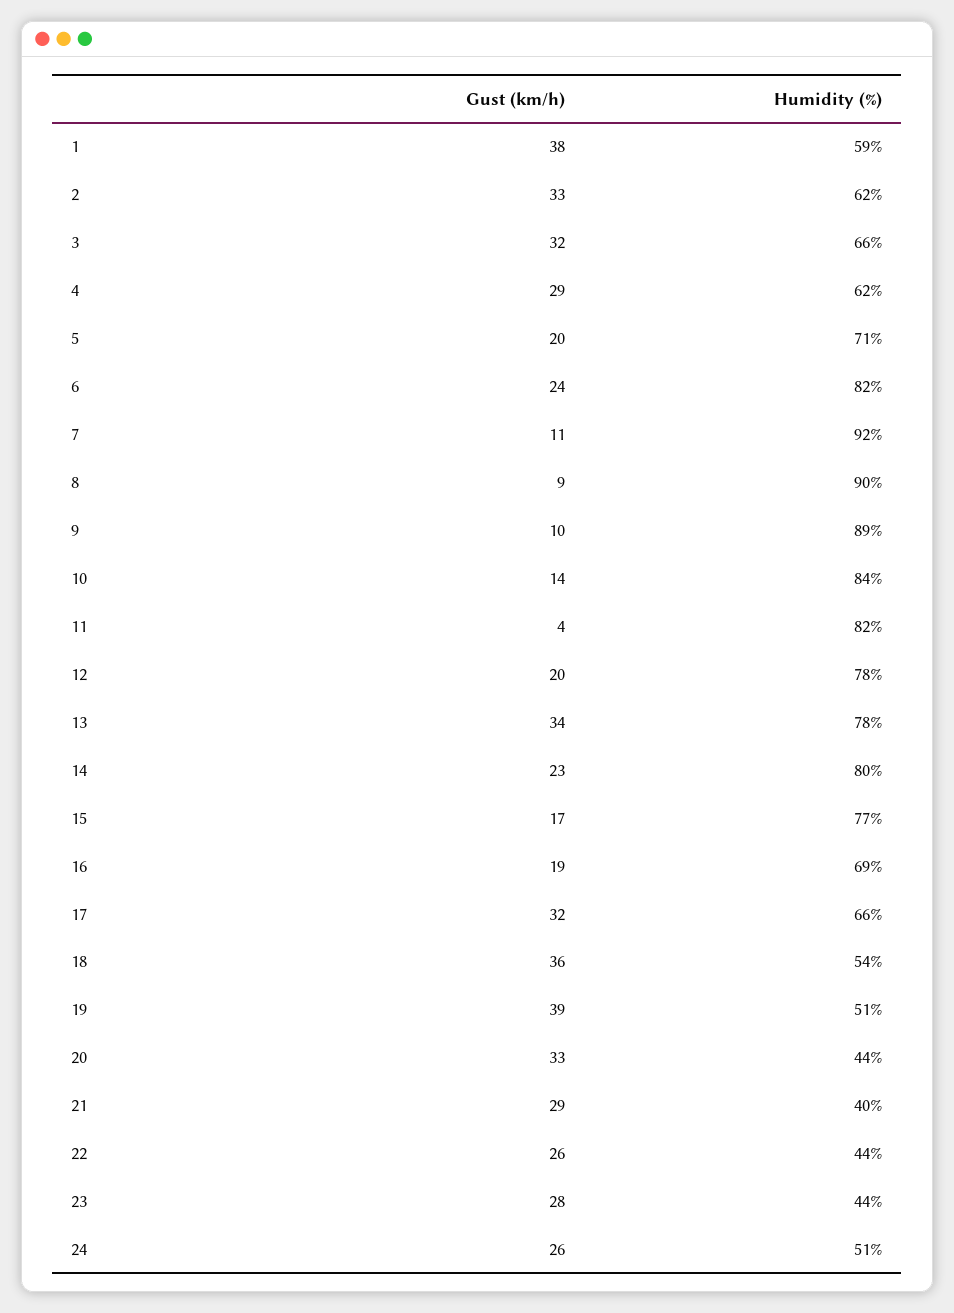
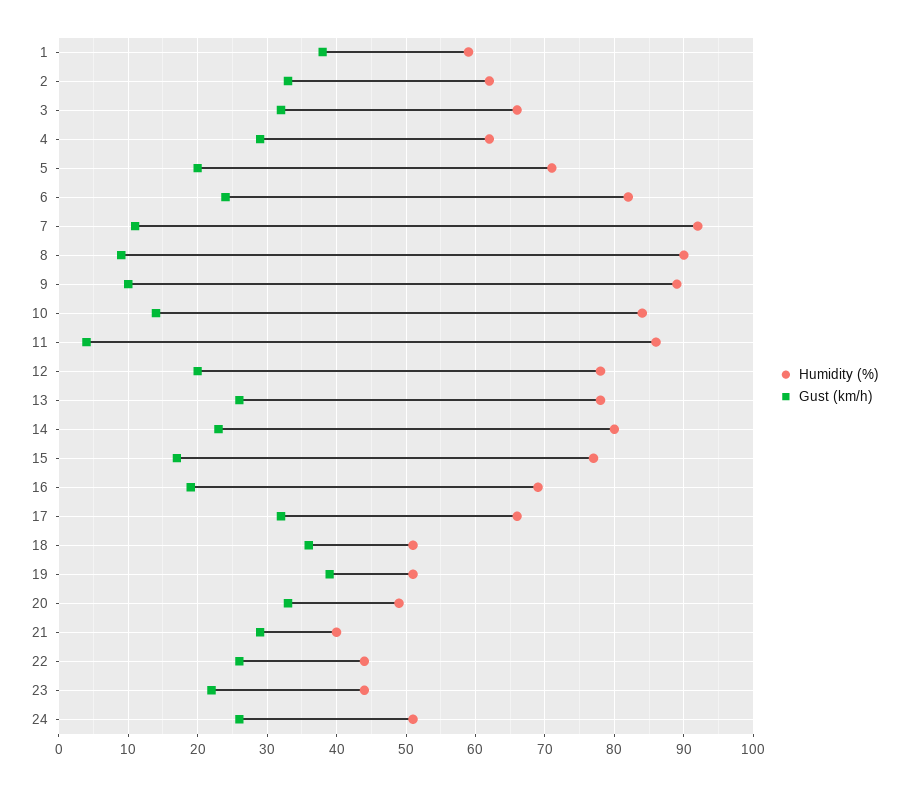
  {
    "Gust (km/h)": {
      "1": 38,
      "2": 33,
      "3": 32,
      "4": 29,
      "5": 20,
      "6": 24,
      "7": 11,
      "8": 9,
      "9": 10,
      "10": 14,
      "11": 4,
      "12": 20,
-     "13": 34,
+     "13": 26,
      "14": 23,
      "15": 17,
      "16": 19,
      "17": 32,
      "18": 36,
      "19": 39,
      "20": 33,
      "21": 29,
      "22": 26,
-     "23": 28,
+     "23": 22,
      "24": 26
    },
    "Humidity (%)": {
      "1": 59,
      "2": 62,
      "3": 66,
      "4": 62,
      "5": 71,
      "6": 82,
      "7": 92,
      "8": 90,
      "9": 89,
      "10": 84,
-     "11": 82,
+     "11": 86,
      "12": 78,
      "13": 78,
      "14": 80,
      "15": 77,
      "16": 69,
      "17": 66,
-     "18": 54,
+     "18": 51,
      "19": 51,
-     "20": 44,
+     "20": 49,
      "21": 40,
      "22": 44,
      "23": 44,
      "24": 51
    }
  }

